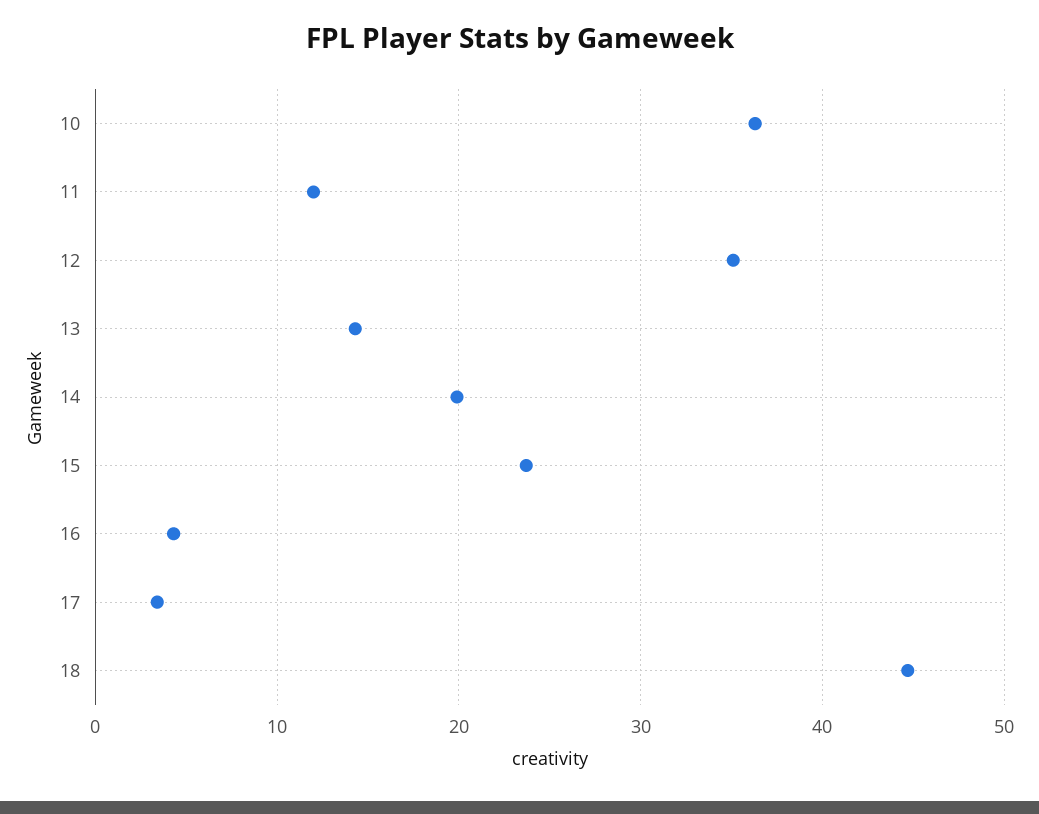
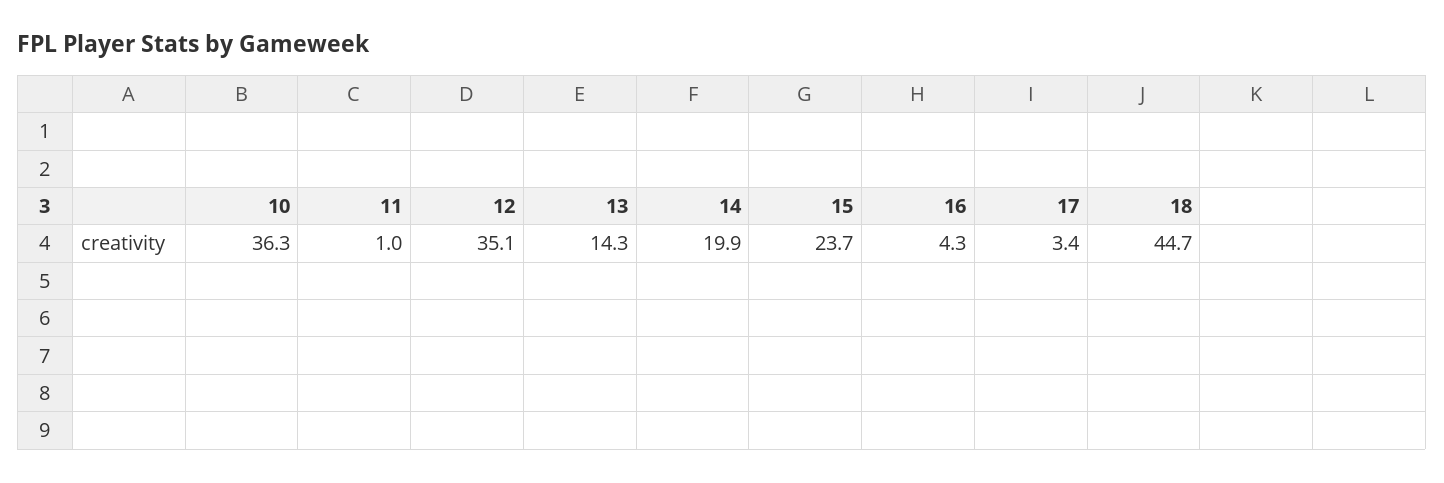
  {
    "10": 36.3,
-   "11": 12,
+   "11": 1,
    "12": 35.1,
    "13": 14.3,
    "14": 19.9,
    "15": 23.7,
    "16": 4.3,
    "17": 3.4,
    "18": 44.7
  }

